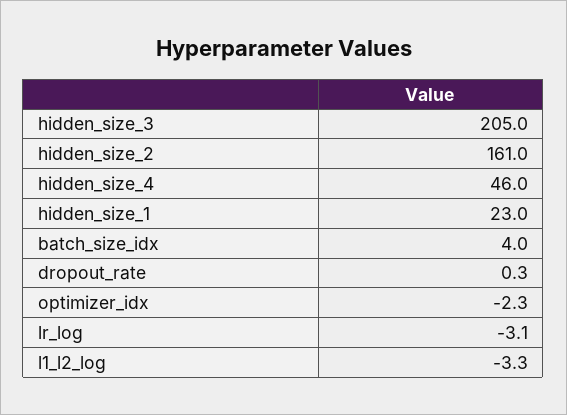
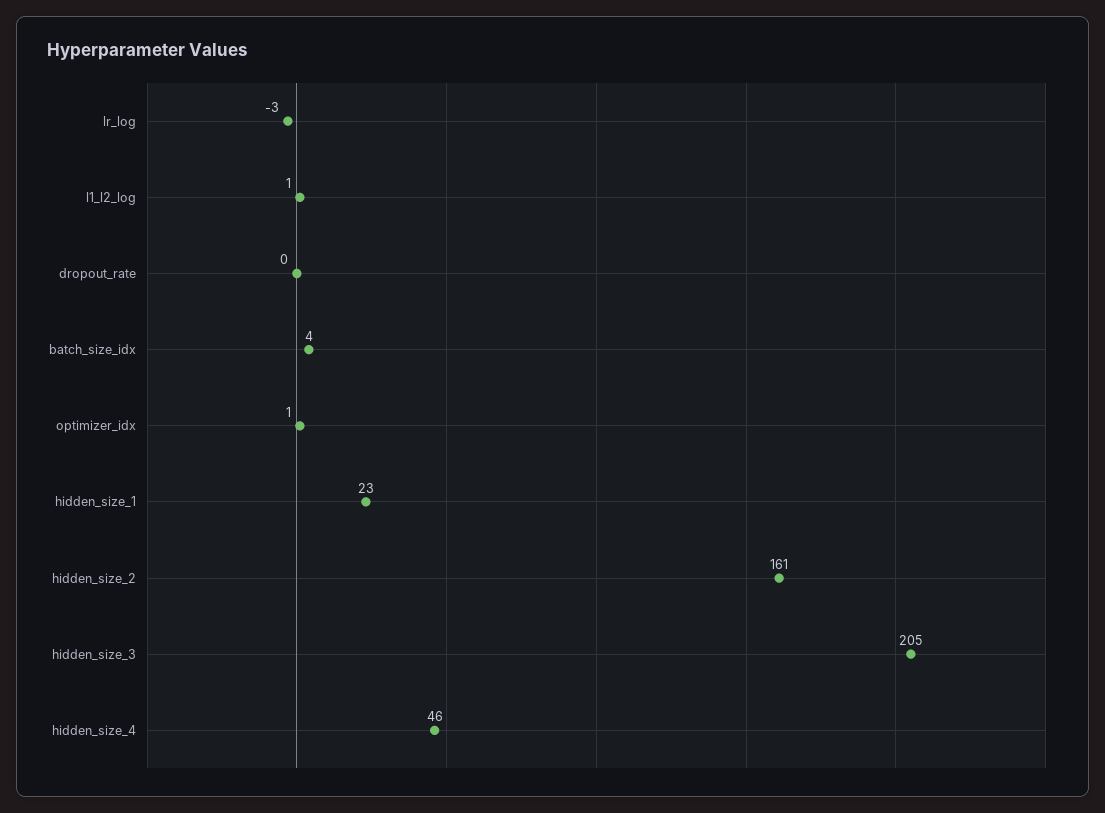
  {
    "hidden_size_3": 205,
    "hidden_size_2": 161,
    "hidden_size_4": 46,
    "hidden_size_1": 23,
    "batch_size_idx": 4,
    "dropout_rate": 0.3,
-   "optimizer_idx": -2.3,
+   "optimizer_idx": 1,
    "lr_log": -3.1,
-   "l1_l2_log": -3.3
+   "l1_l2_log": 1
  }

